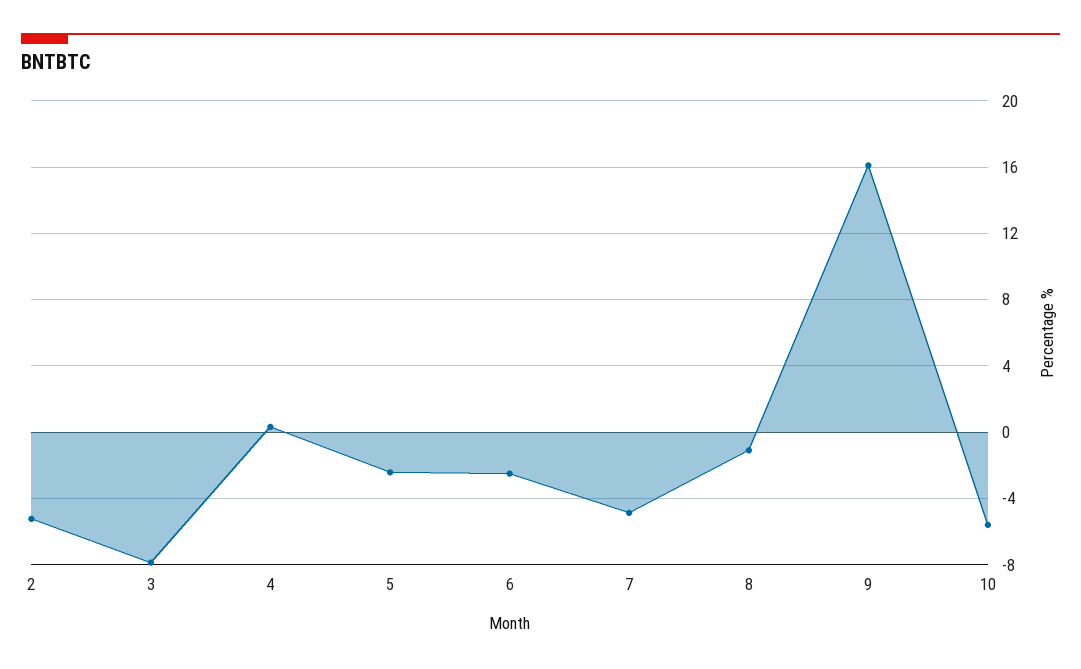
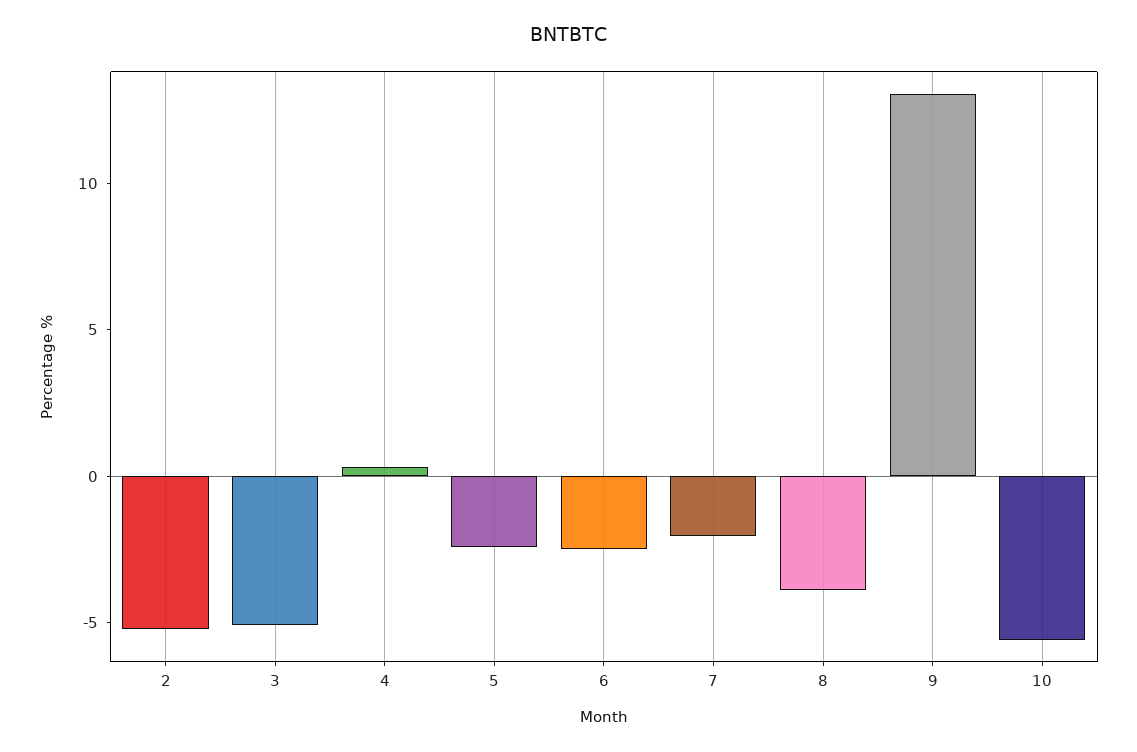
  {
    "2": -5,
-   "3": -8,
+   "3": -5,
    "4": 0.5,
    "5": -2.5,
    "6": -2.5,
-   "7": -5,
+   "7": -2,
-   "8": -1,
+   "8": -4,
-   "9": 16,
+   "9": 13,
    "10": -5.5
  }

